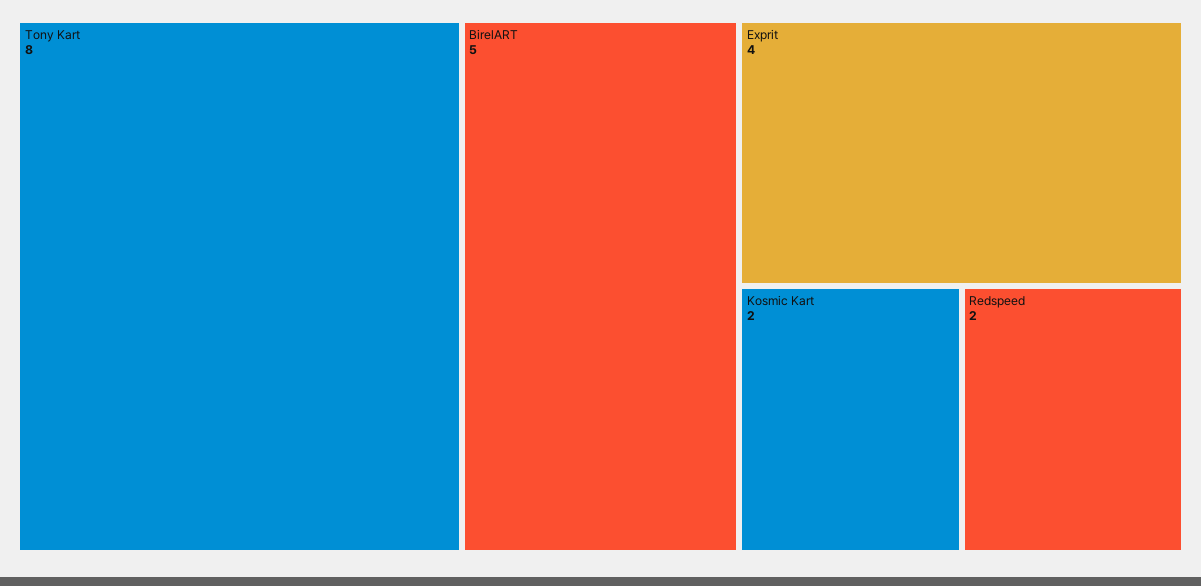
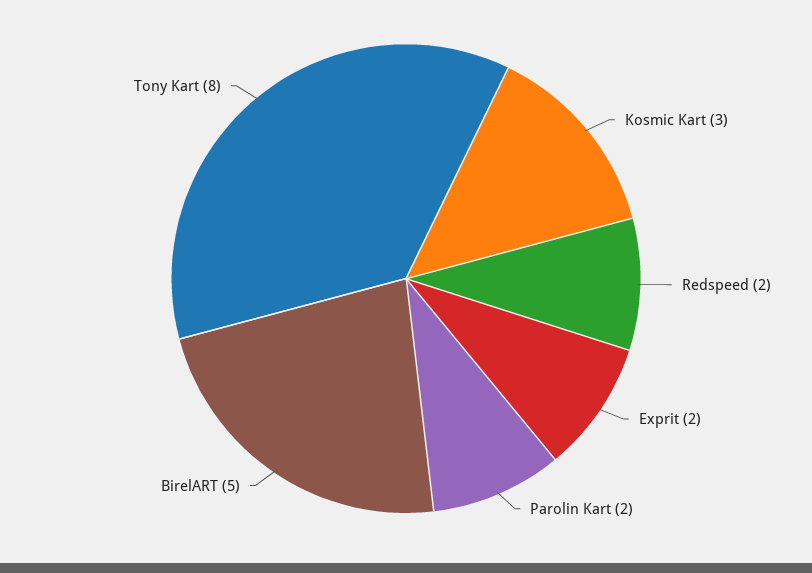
  {
    "Tony Kart": 8,
    "BirelART": 5,
-   "Exprit": 4,
+   "Exprit": 2,
-   "Kosmic Kart": 2,
+   "Kosmic Kart": 3,
-   "Redspeed": 2
+   "Redspeed": 2,
+   "Parolin Kart": 2
  }

